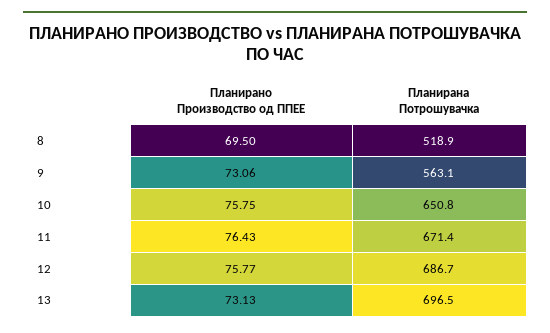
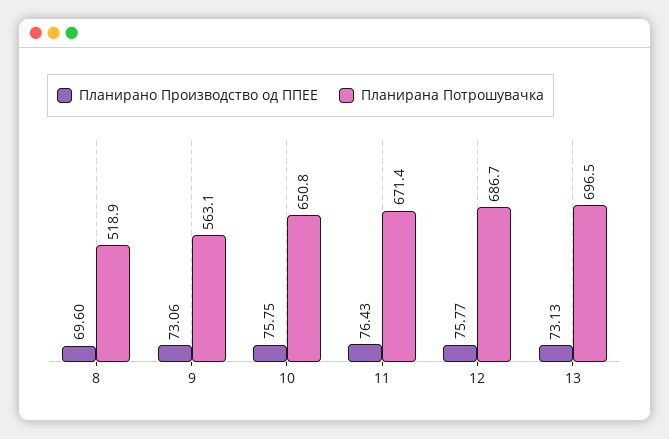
  {
    "Планирано Производство од ППЕЕ": {
-     "8": 69.5,
+     "8": 69.6,
      "9": 73.06,
      "10": 75.75,
      "11": 76.43,
      "12": 75.77,
      "13": 73.13
    },
    "Планирана Потрошувачка": {
      "8": 518.9,
      "9": 563.1,
      "10": 650.8,
      "11": 671.4,
      "12": 686.7,
      "13": 696.5
    }
  }

